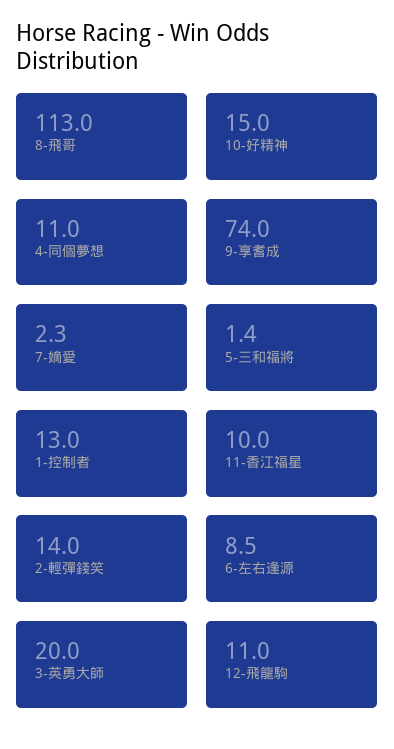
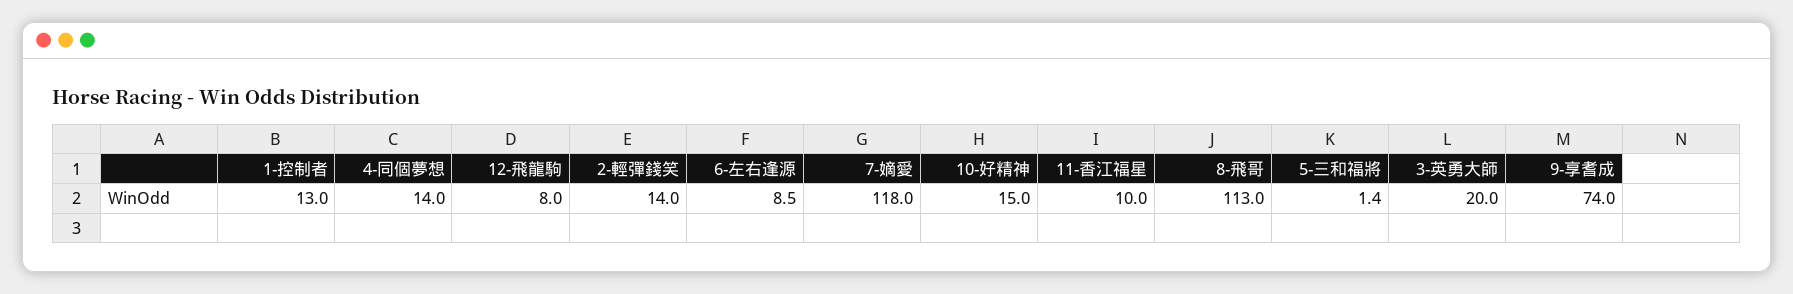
  {
    "8-飛哥": 113,
    "10-好精神": 15,
-   "4-同個夢想": 11,
+   "4-同個夢想": 14,
    "9-享耆成": 74,
-   "7-嫡愛": 2.3,
+   "7-嫡愛": 118,
    "5-三和福將": 1.4,
    "1-控制者": 13,
    "11-香江福星": 10,
    "2-輕彈錢笑": 14,
    "6-左右逢源": 8.5,
    "3-英勇大師": 20,
-   "12-飛龍駒": 11
+   "12-飛龍駒": 8
  }

